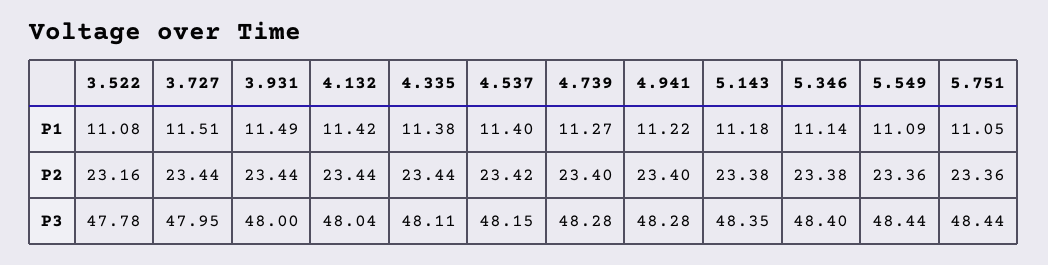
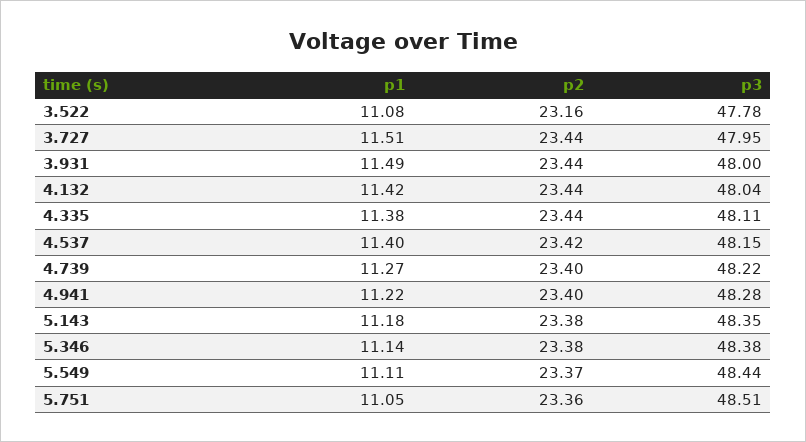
  {
    "3.522": {
      "P1": 11.08,
      "P2": 23.16,
      "P3": 47.78
    },
    "3.727": {
      "P1": 11.51,
      "P2": 23.44,
      "P3": 47.95
    },
    "3.931": {
      "P1": 11.49,
      "P2": 23.44,
      "P3": 48
    },
    "4.132": {
      "P1": 11.42,
      "P2": 23.44,
      "P3": 48.04
    },
    "4.335": {
      "P1": 11.38,
      "P2": 23.44,
      "P3": 48.11
    },
    "4.537": {
      "P1": 11.4,
      "P2": 23.42,
      "P3": 48.15
    },
    "4.739": {
      "P1": 11.27,
      "P2": 23.4,
-     "P3": 48.28
+     "P3": 48.22
    },
    "4.941": {
      "P1": 11.22,
      "P2": 23.4,
      "P3": 48.28
    },
    "5.143": {
      "P1": 11.18,
      "P2": 23.38,
      "P3": 48.35
    },
    "5.346": {
      "P1": 11.14,
      "P2": 23.38,
-     "P3": 48.4
+     "P3": 48.38
    },
    "5.549": {
-     "P1": 11.09,
+     "P1": 11.11,
-     "P2": 23.36,
+     "P2": 23.37,
      "P3": 48.44
    },
    "5.751": {
      "P1": 11.05,
      "P2": 23.36,
-     "P3": 48.44
+     "P3": 48.51
    }
  }

